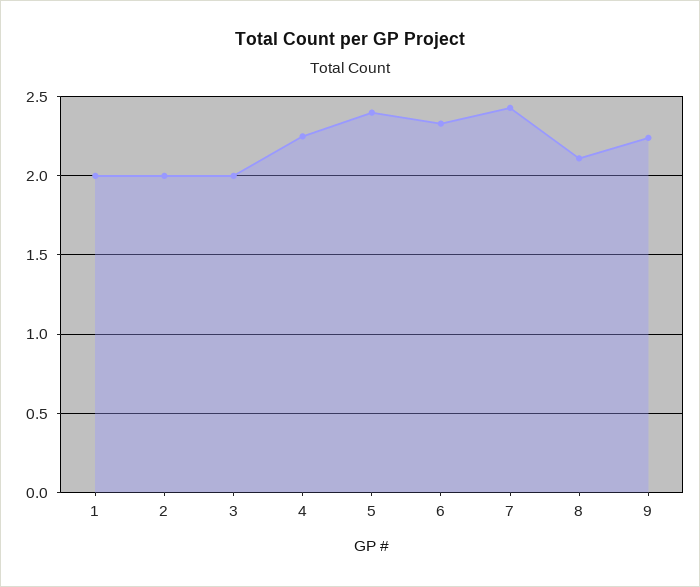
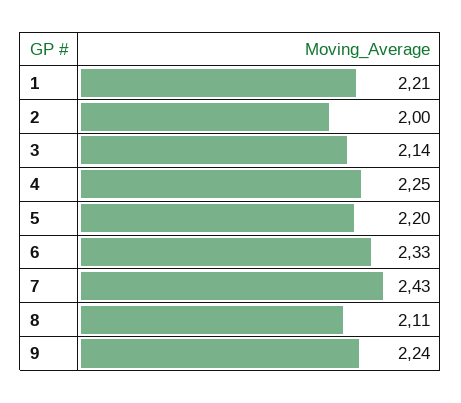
  {
-   "1": 2,
+   "1": 2.21,
    "2": 2,
-   "3": 2,
+   "3": 2.14,
    "4": 2.25,
-   "5": 2.4,
+   "5": 2.2,
    "6": 2.33,
    "7": 2.43,
    "8": 2.11,
    "9": 2.24
  }

